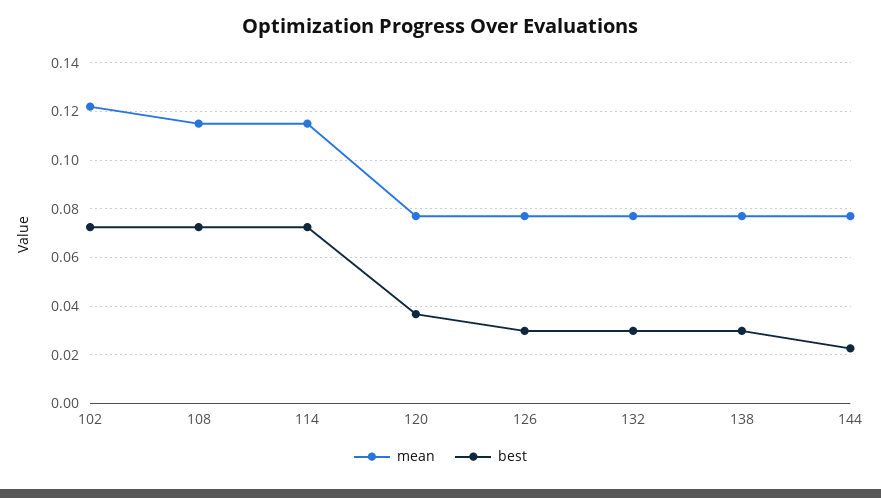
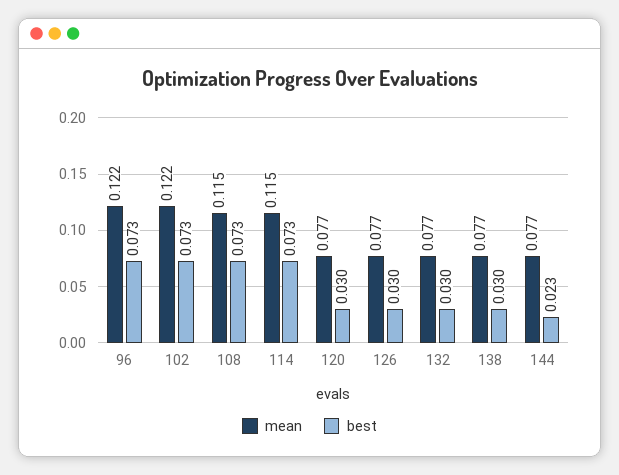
  {
    "mean": {
      "102": 0.122,
      "108": 0.115,
      "114": 0.115,
      "120": 0.077,
      "126": 0.077,
      "132": 0.077,
      "138": 0.077,
-     "144": 0.077
+     "144": 0.077,
+     "96": 0.122
    },
    "best": {
      "102": 0.073,
      "108": 0.073,
      "114": 0.073,
-     "120": 0.0375,
+     "120": 0.03,
      "126": 0.03,
      "132": 0.03,
      "138": 0.03,
-     "144": 0.023
+     "144": 0.023,
+     "96": 0.073
    }
  }

